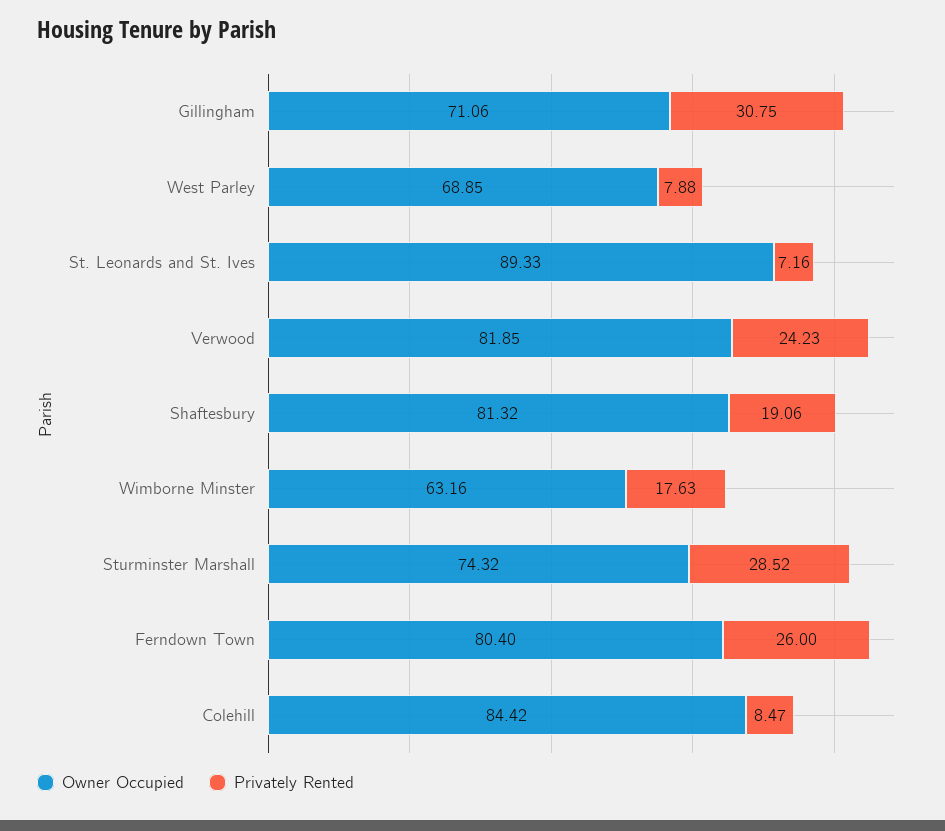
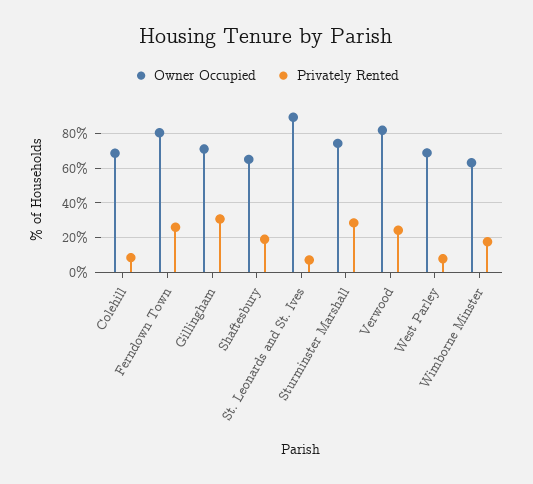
  {
    "Owner Occupied": {
      "Gillingham": 71.06,
      "West Parley": 68.85,
      "St. Leonards and St. Ives": 89.33,
      "Verwood": 81.85,
-     "Shaftesbury": 81.32,
+     "Shaftesbury": 65,
      "Wimborne Minster": 63.16,
      "Sturminster Marshall": 74.32,
      "Ferndown Town": 80.4,
-     "Colehill": 84.42
+     "Colehill": 70
    },
    "Privately Rented": {
      "Gillingham": 30.75,
      "West Parley": 7.88,
      "St. Leonards and St. Ives": 7.16,
      "Verwood": 24.23,
      "Shaftesbury": 19.06,
      "Wimborne Minster": 17.63,
      "Sturminster Marshall": 28.52,
      "Ferndown Town": 26,
      "Colehill": 8.47
    }
  }

